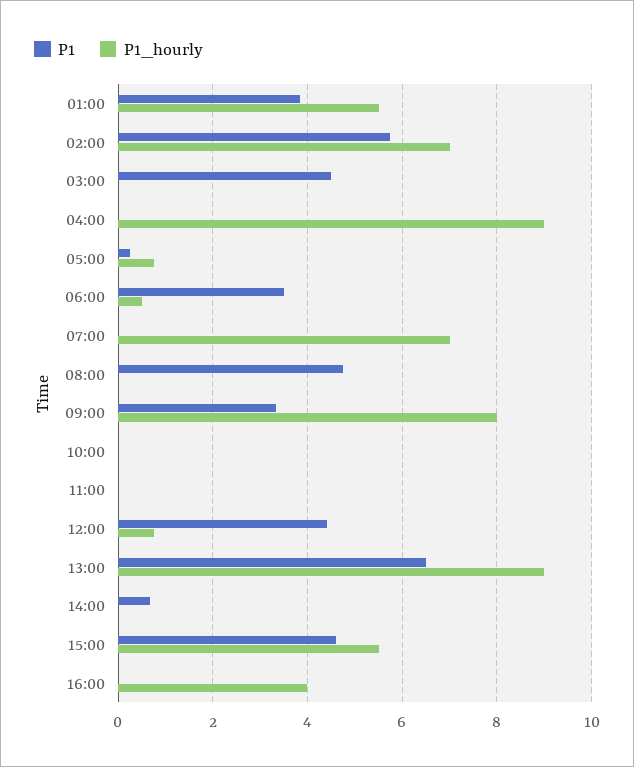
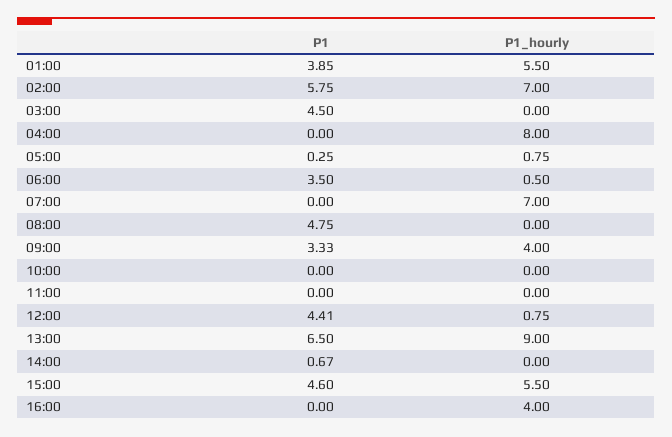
  {
    "P1": {
      "01:00": 3.85,
      "02:00": 5.75,
      "03:00": 4.5,
      "04:00": 0,
      "05:00": 0.25,
      "06:00": 3.5,
      "07:00": 0,
      "08:00": 4.75,
      "09:00": 3.33,
      "10:00": 0,
      "11:00": 0,
      "12:00": 4.41,
      "13:00": 6.5,
      "14:00": 0.67,
      "15:00": 4.6,
      "16:00": 0
    },
    "P1_hourly": {
      "01:00": 5.5,
      "02:00": 7,
      "03:00": 0,
-     "04:00": 9,
+     "04:00": 8,
      "05:00": 0.75,
      "06:00": 0.5,
      "07:00": 7,
      "08:00": 0,
-     "09:00": 8,
+     "09:00": 4,
      "10:00": 0,
      "11:00": 0,
      "12:00": 0.75,
      "13:00": 9,
      "14:00": 0,
      "15:00": 5.5,
      "16:00": 4
    }
  }

